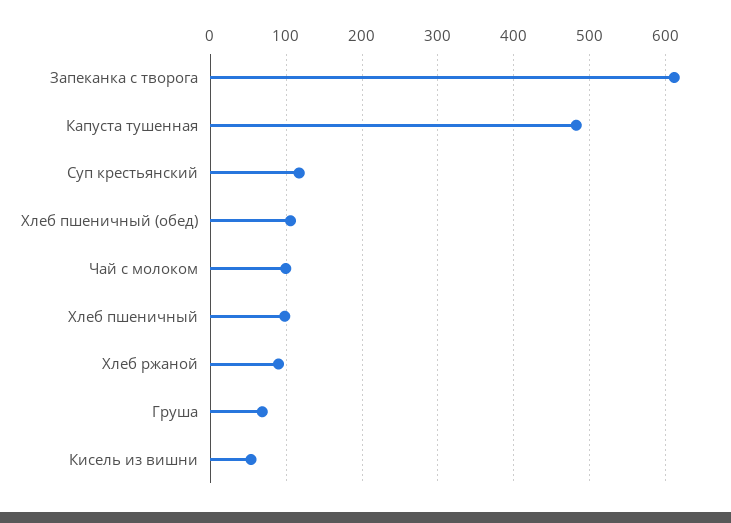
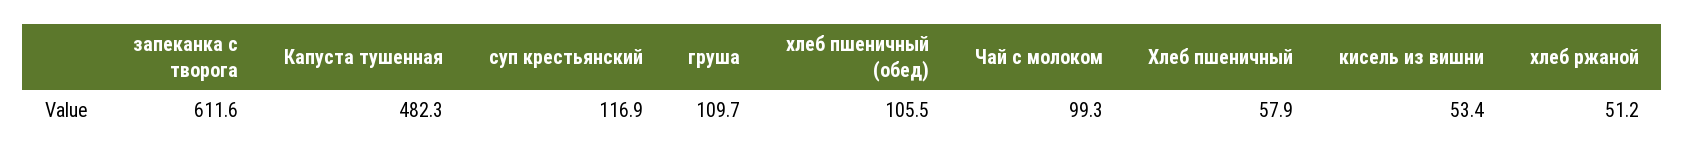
  {
    "Запеканка с творога": 611.6,
    "Капуста тушенная": 482.3,
    "Суп крестьянский": 116.9,
    "Хлеб пшеничный (обед)": 105.5,
    "Чай с молоком": 99.3,
-   "Хлеб пшеничный": 100,
+   "Хлеб пшеничный": 57.9,
-   "Хлеб ржаной": 90,
+   "Хлеб ржаной": 51.2,
-   "Груша": 70,
+   "Груша": 109.7,
    "Кисель из вишни": 53.4
  }

